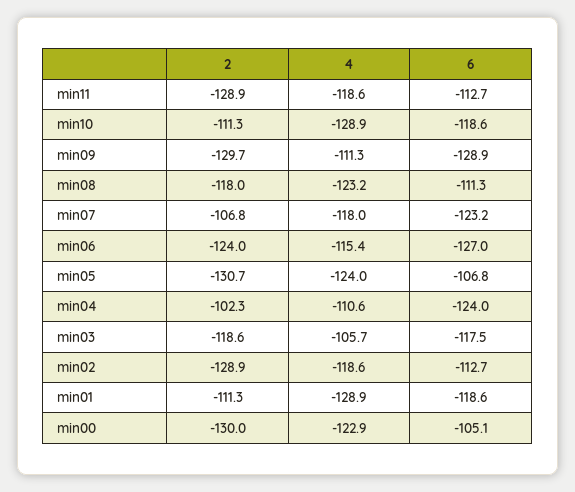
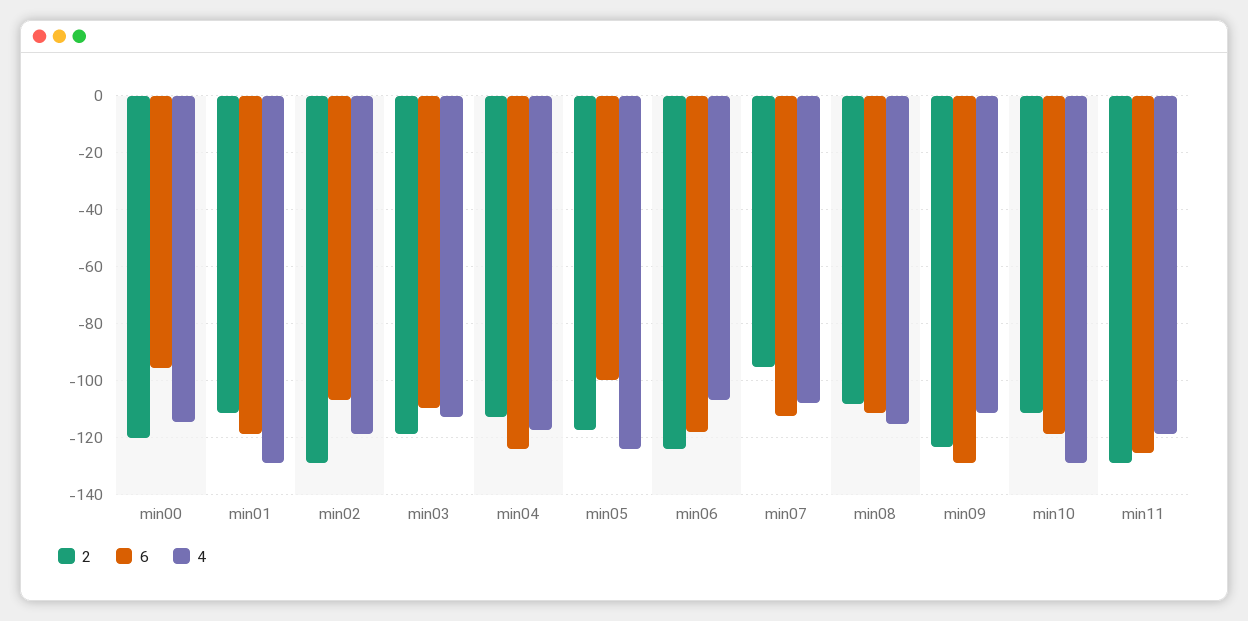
  {
    "2": {
      "min11": -128.9,
      "min10": -111.3,
-     "min09": -129.7,
+     "min09": -122.5,
-     "min08": -118,
+     "min08": -107.5,
-     "min07": -106.8,
+     "min07": -95,
      "min06": -124,
-     "min05": -130.7,
+     "min05": -117.5,
-     "min04": -102.3,
+     "min04": -112.5,
      "min03": -118.6,
      "min02": -128.9,
      "min01": -111.3,
-     "min00": -130
+     "min00": -120
    },
    "4": {
      "min11": -118.6,
      "min10": -128.9,
      "min09": -111.3,
-     "min08": -123.2,
+     "min08": -115,
-     "min07": -118,
+     "min07": -107.5,
-     "min06": -115.4,
+     "min06": -107.5,
      "min05": -124,
-     "min04": -110.6,
+     "min04": -117.5,
-     "min03": -105.7,
+     "min03": -112.5,
      "min02": -118.6,
      "min01": -128.9,
-     "min00": -122.9
+     "min00": -115
    },
    "6": {
-     "min11": -112.7,
+     "min11": -125,
      "min10": -118.6,
      "min09": -128.9,
      "min08": -111.3,
-     "min07": -123.2,
+     "min07": -112.5,
-     "min06": -127,
+     "min06": -117.5,
-     "min05": -106.8,
+     "min05": -100,
      "min04": -124,
-     "min03": -117.5,
+     "min03": -110,
-     "min02": -112.7,
+     "min02": -107.5,
      "min01": -118.6,
-     "min00": -105.1
+     "min00": -95
    }
  }

